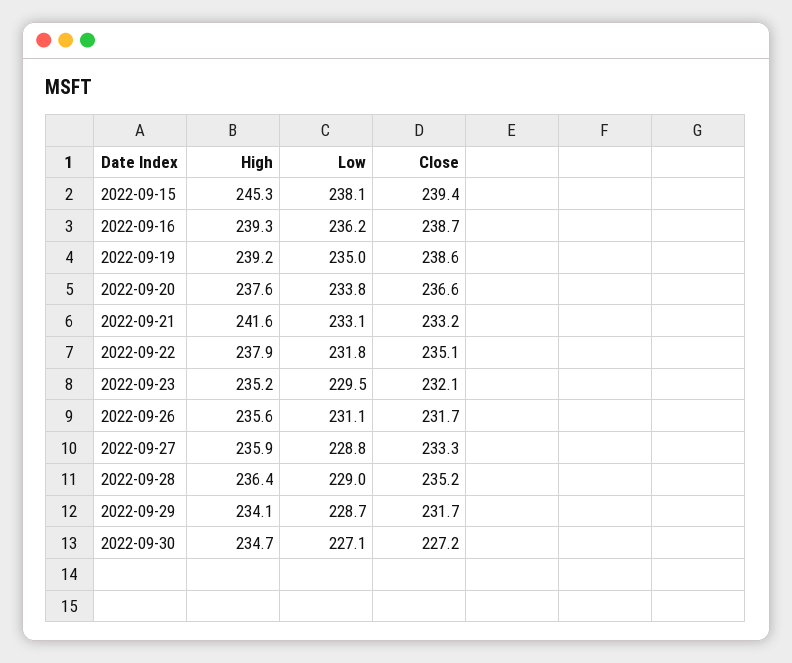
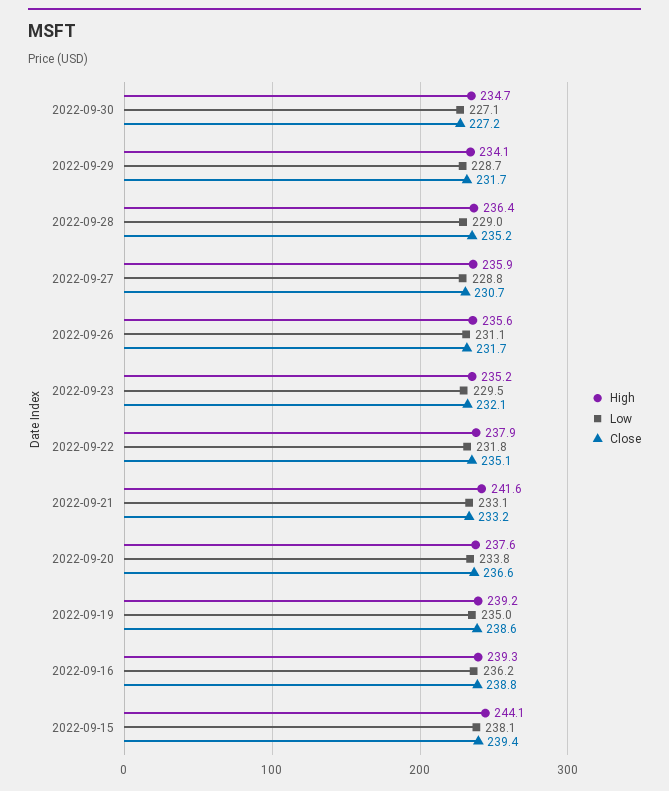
  {
    "High": {
-     "2022-09-15": 245.3,
+     "2022-09-15": 244.1,
      "2022-09-16": 239.3,
      "2022-09-19": 239.2,
      "2022-09-20": 237.6,
      "2022-09-21": 241.6,
      "2022-09-22": 237.9,
      "2022-09-23": 235.2,
      "2022-09-26": 235.6,
      "2022-09-27": 235.9,
      "2022-09-28": 236.4,
      "2022-09-29": 234.1,
      "2022-09-30": 234.7
    },
    "Low": {
      "2022-09-15": 238.1,
      "2022-09-16": 236.2,
      "2022-09-19": 235,
      "2022-09-20": 233.8,
      "2022-09-21": 233.1,
      "2022-09-22": 231.8,
      "2022-09-23": 229.5,
      "2022-09-26": 231.1,
      "2022-09-27": 228.8,
      "2022-09-28": 229,
      "2022-09-29": 228.7,
      "2022-09-30": 227.1
    },
    "Close": {
      "2022-09-15": 239.4,
-     "2022-09-16": 238.7,
+     "2022-09-16": 238.8,
      "2022-09-19": 238.6,
      "2022-09-20": 236.6,
      "2022-09-21": 233.2,
      "2022-09-22": 235.1,
      "2022-09-23": 232.1,
      "2022-09-26": 231.7,
-     "2022-09-27": 233.3,
+     "2022-09-27": 230.7,
      "2022-09-28": 235.2,
      "2022-09-29": 231.7,
      "2022-09-30": 227.2
    }
  }

